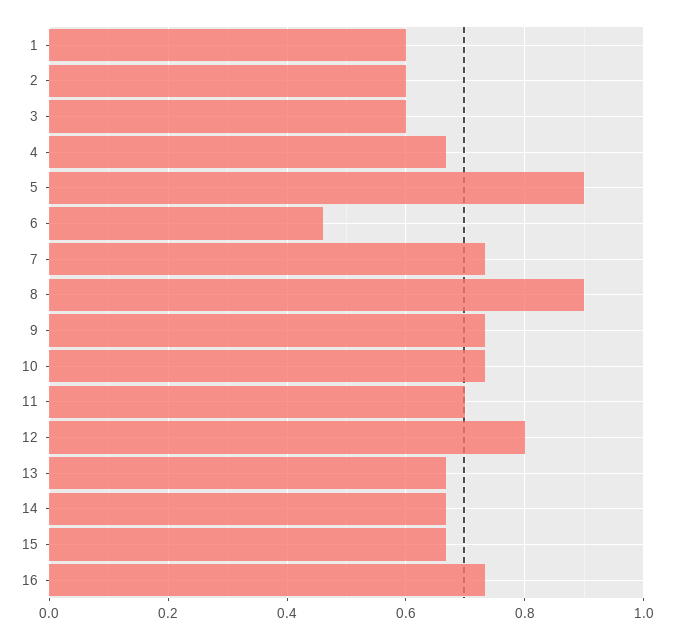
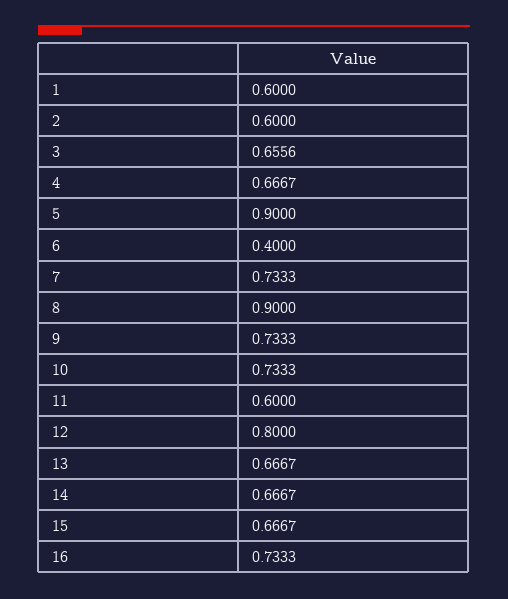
  {
    "1": 0.6,
    "2": 0.6,
-   "3": 0.6,
+   "3": 0.6556,
    "4": 0.6667,
    "5": 0.9,
-   "6": 0.46,
+   "6": 0.4,
    "7": 0.7333,
    "8": 0.9,
    "9": 0.7333,
    "10": 0.7333,
-   "11": 0.7,
+   "11": 0.6,
    "12": 0.8,
    "13": 0.6667,
    "14": 0.6667,
    "15": 0.6667,
    "16": 0.7333
  }

